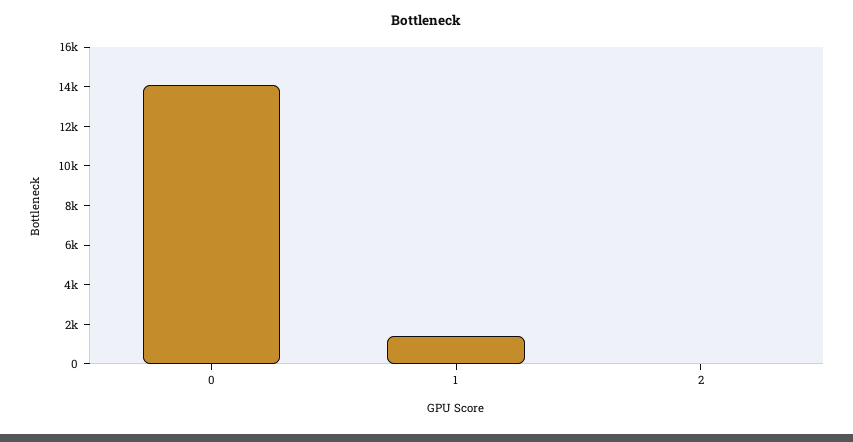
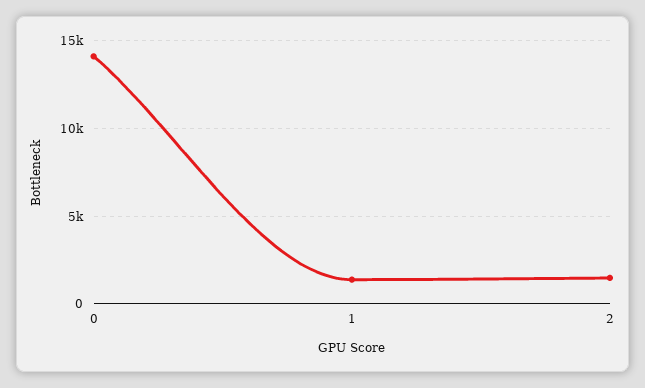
  {
    "0": 14000,
    "1": 1500,
-   "2": 0
+   "2": 1500
  }

